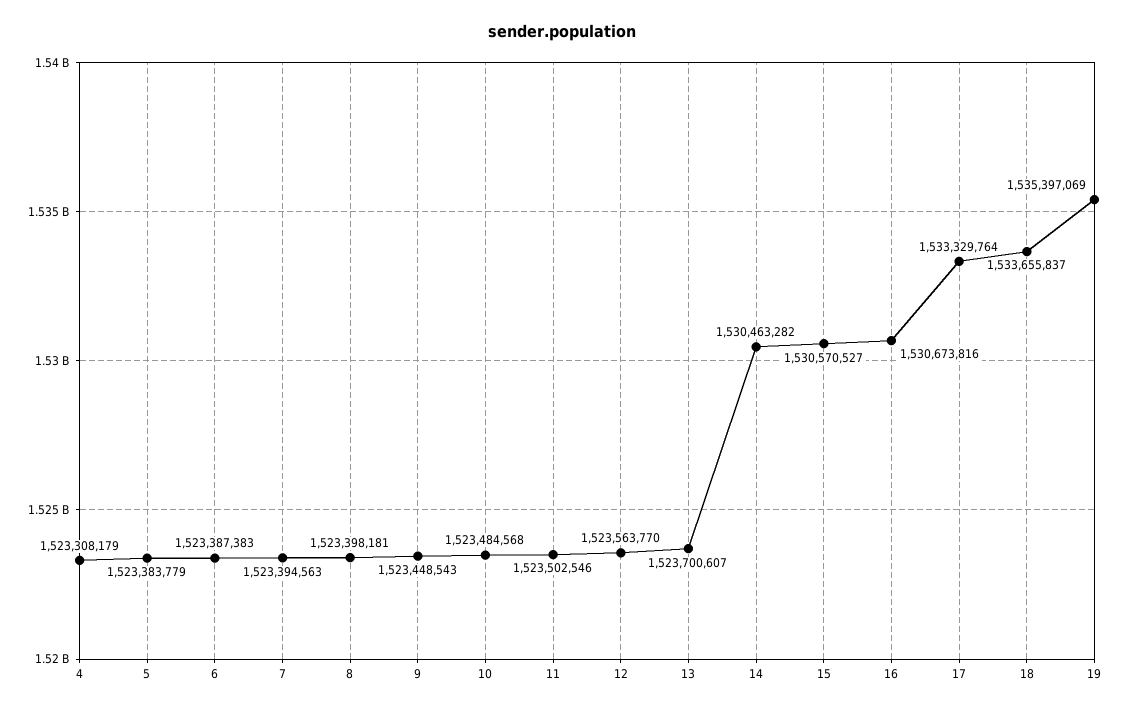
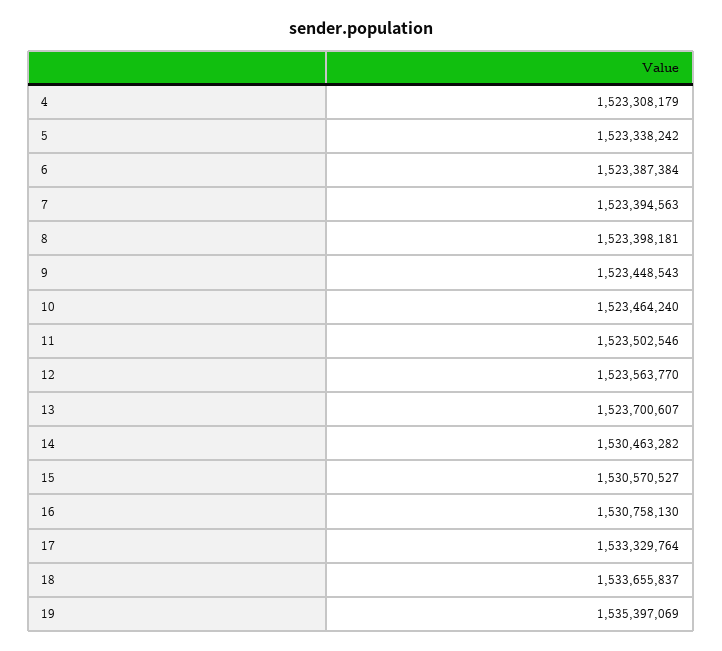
  {
    "4": 1523308179,
-   "5": 1523383779,
+   "5": 1523338242,
-   "6": 1523387383,
+   "6": 1523387384,
    "7": 1523394563,
    "8": 1523398181,
    "9": 1523448543,
-   "10": 1523484568,
+   "10": 1523464240,
    "11": 1523502546,
    "12": 1523563770,
    "13": 1523700607,
    "14": 1530463282,
    "15": 1530570527,
-   "16": 1530673816,
+   "16": 1530758130,
    "17": 1533329764,
    "18": 1533655837,
    "19": 1535397069
  }

